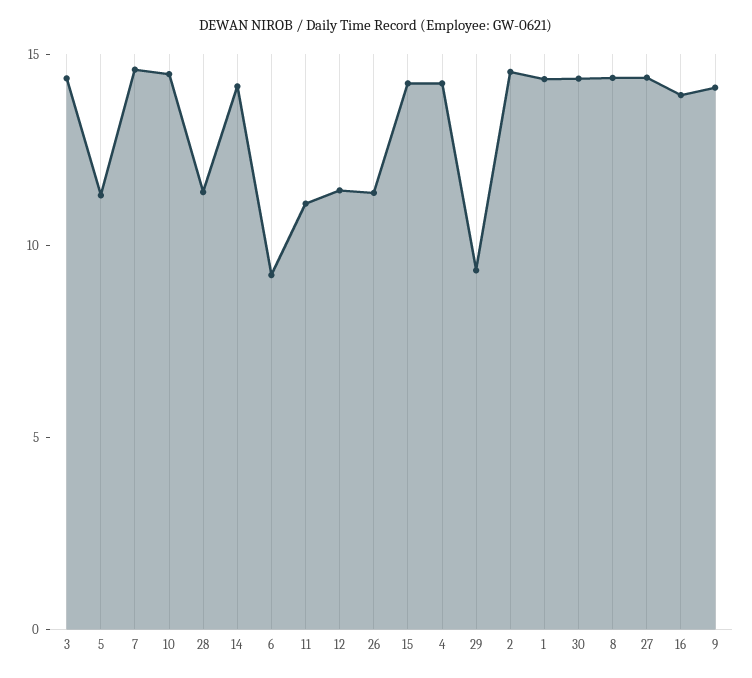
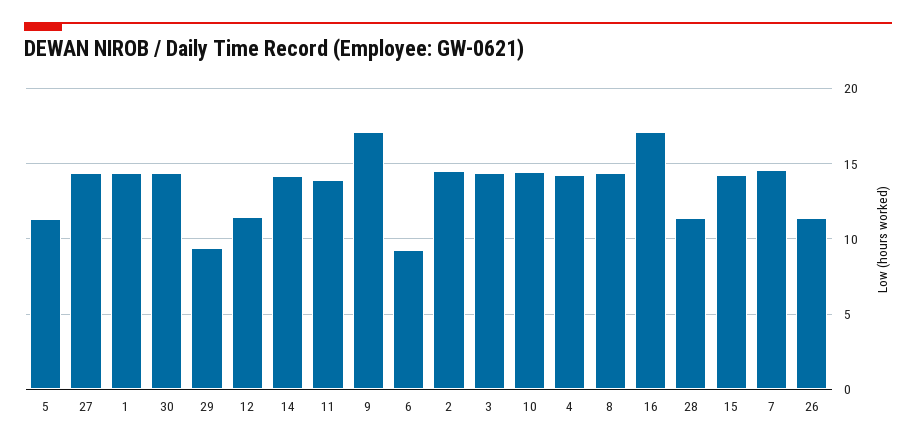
  {
    "3": 14.5,
    "5": 11.5,
    "7": 14.5,
    "10": 14.5,
    "28": 11.5,
    "14": 14,
    "6": 9,
-   "11": 11,
+   "11": 14,
    "12": 11.5,
    "26": 11.5,
    "15": 14,
    "4": 14,
    "29": 9.5,
    "2": 14.5,
    "1": 14.5,
    "30": 14.5,
    "8": 14.5,
    "27": 14.5,
-   "16": 14,
+   "16": 17,
-   "9": 14
+   "9": 17
  }

